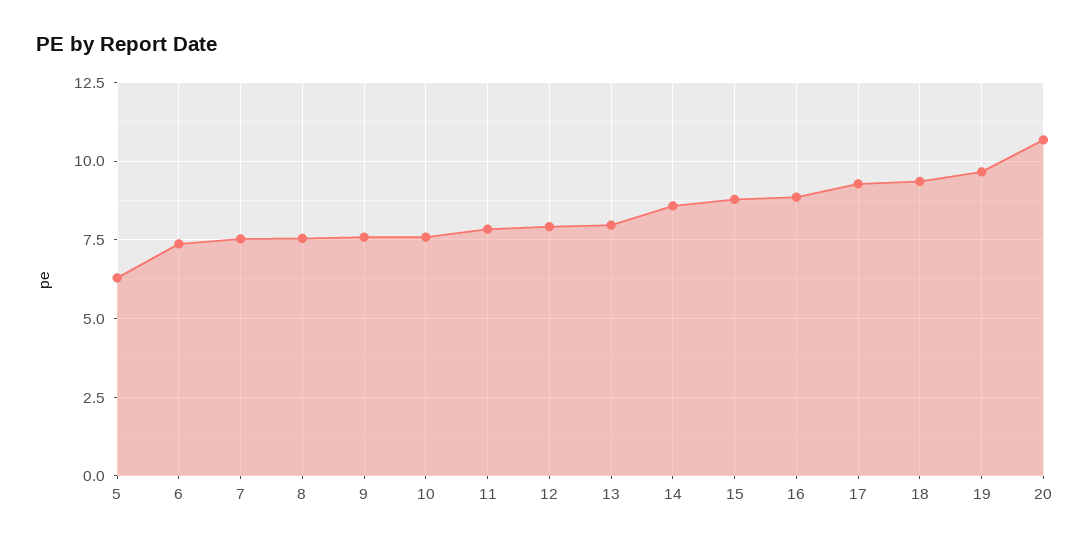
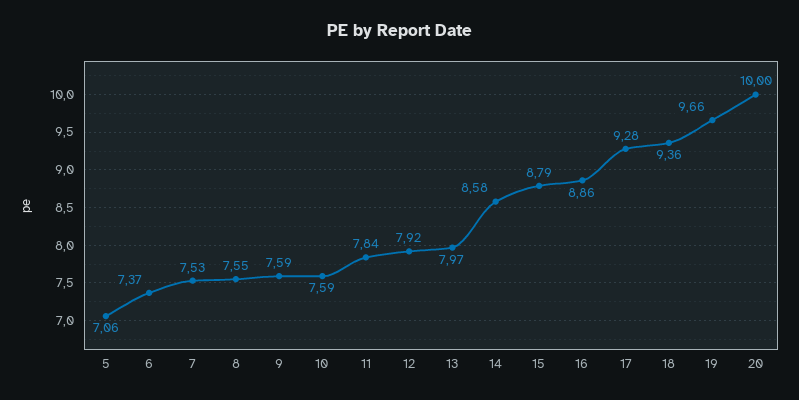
  {
-   "5": 6.25,
+   "5": 7.06,
    "6": 7.37,
    "7": 7.53,
    "8": 7.55,
    "9": 7.59,
    "10": 7.59,
    "11": 7.84,
    "12": 7.92,
    "13": 7.97,
    "14": 8.58,
    "15": 8.79,
    "16": 8.86,
    "17": 9.28,
    "18": 9.36,
    "19": 9.66,
-   "20": 10.75
+   "20": 10
  }

